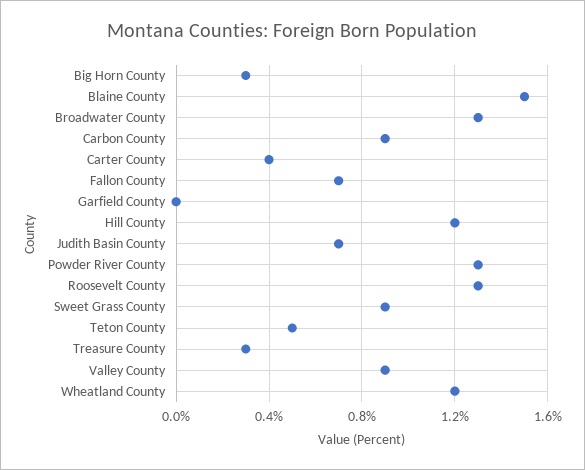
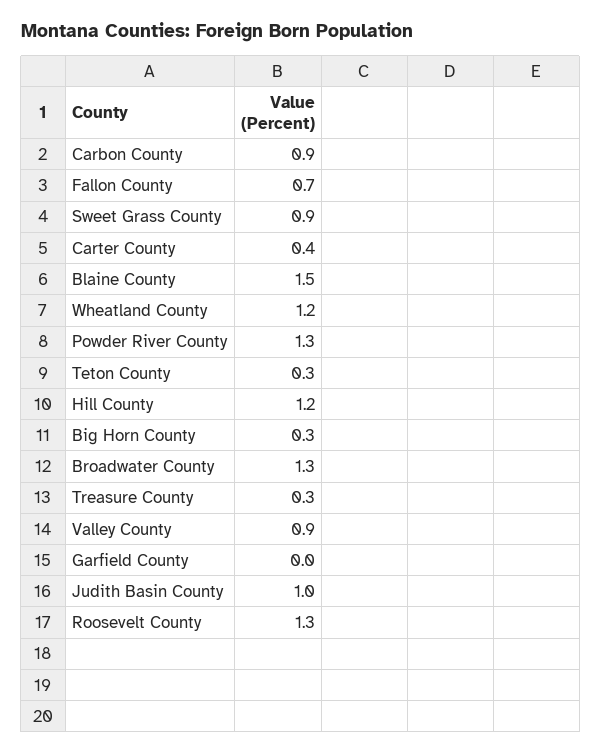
  {
    "Big Horn County": 0.3,
    "Blaine County": 1.5,
    "Broadwater County": 1.3,
    "Carbon County": 0.9,
    "Carter County": 0.4,
    "Fallon County": 0.7,
    "Garfield County": 0,
    "Hill County": 1.2,
-   "Judith Basin County": 0.7,
+   "Judith Basin County": 1,
    "Powder River County": 1.3,
    "Roosevelt County": 1.3,
    "Sweet Grass County": 0.9,
-   "Teton County": 0.5,
+   "Teton County": 0.3,
    "Treasure County": 0.3,
    "Valley County": 0.9,
    "Wheatland County": 1.2
  }

